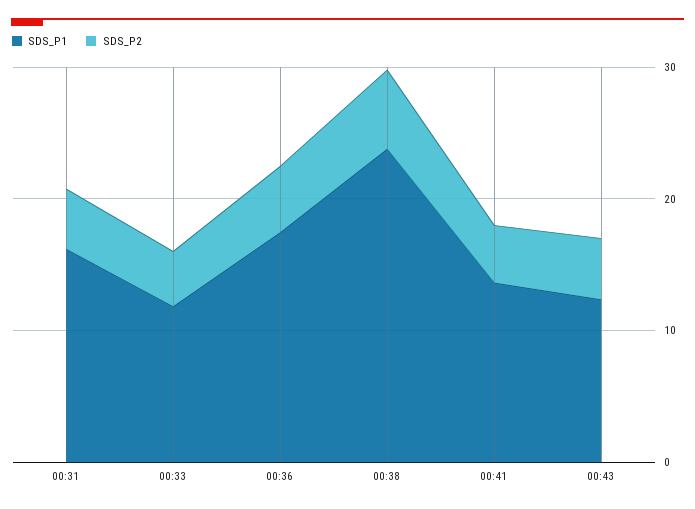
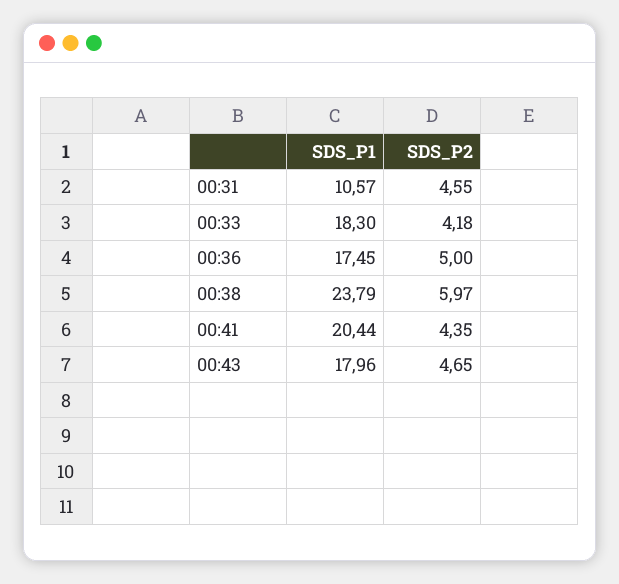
  {
    "SDS_P1": {
-     "00:31": 16,
+     "00:31": 10.57,
-     "00:33": 12,
+     "00:33": 18.3,
      "00:36": 17.45,
      "00:38": 23.79,
-     "00:41": 14,
+     "00:41": 20.44,
-     "00:43": 12
+     "00:43": 17.96
    },
    "SDS_P2": {
      "00:31": 4.55,
      "00:33": 4.18,
      "00:36": 5,
      "00:38": 5.97,
      "00:41": 4.35,
      "00:43": 4.65
    }
  }

